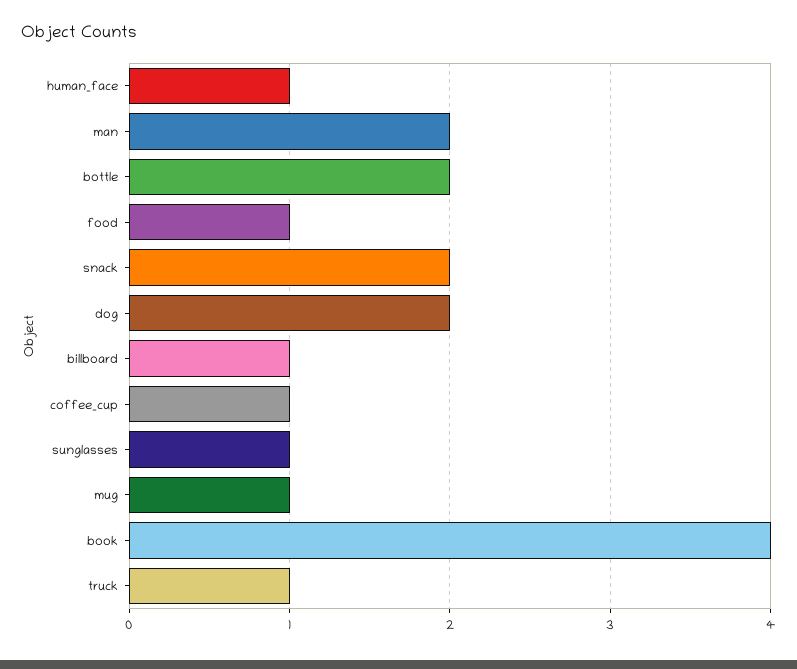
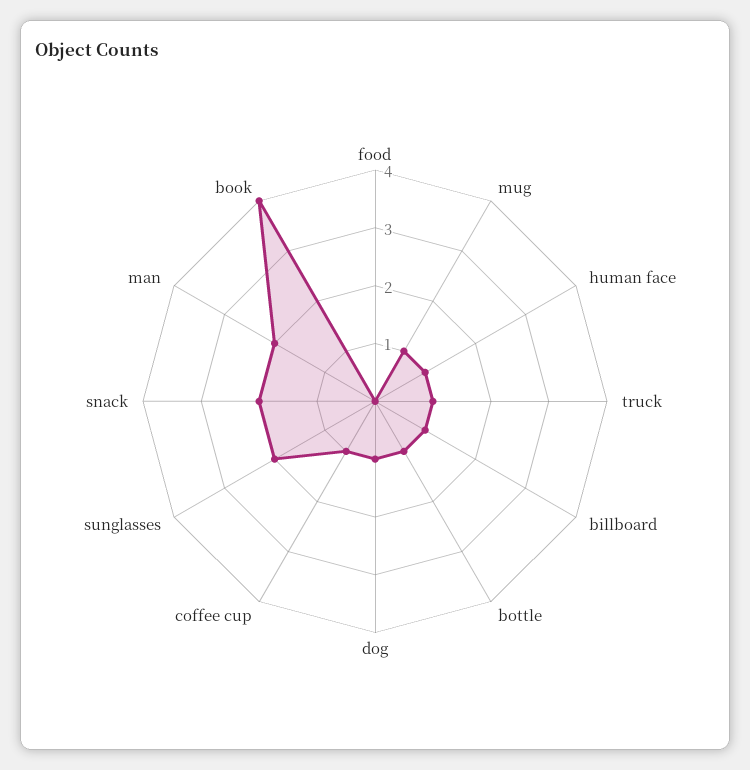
  {
    "human_face": 1,
    "man": 2,
-   "bottle": 2,
+   "bottle": 1,
-   "food": 1,
+   "food": 0,
    "snack": 2,
-   "dog": 2,
+   "dog": 1,
    "billboard": 1,
    "coffee_cup": 1,
-   "sunglasses": 1,
+   "sunglasses": 2,
    "mug": 1,
    "book": 4,
    "truck": 1
  }

